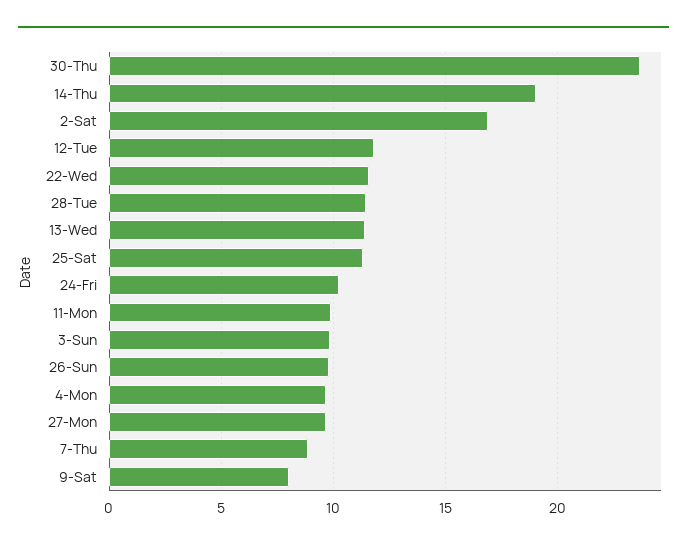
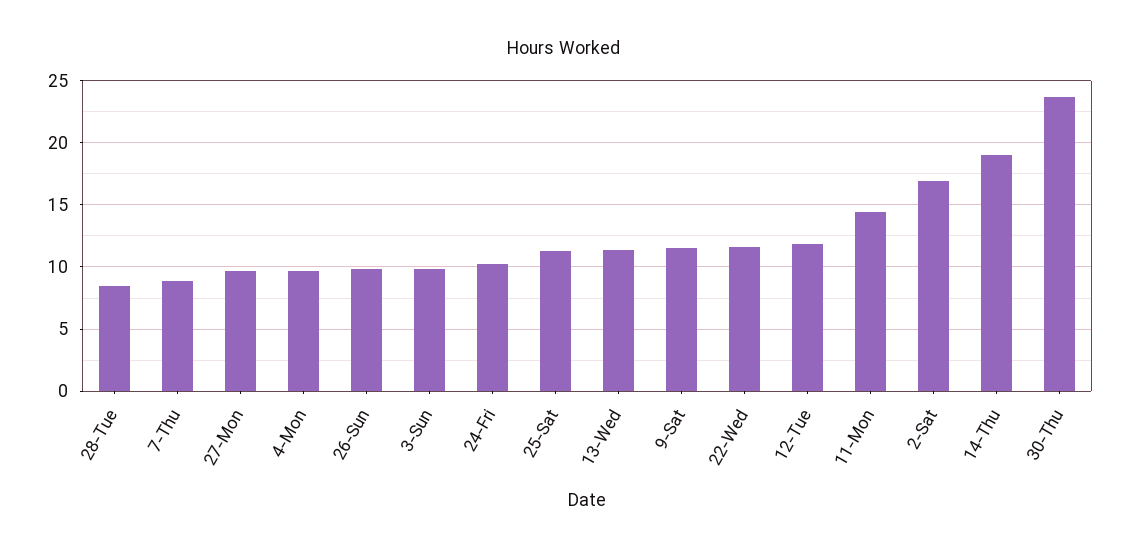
  {
    "30-Thu": 23.5,
    "14-Thu": 19,
    "2-Sat": 17,
    "12-Tue": 12,
    "22-Wed": 11.5,
-   "28-Tue": 11.5,
+   "28-Tue": 8.5,
    "13-Wed": 11.5,
    "25-Sat": 11.5,
    "24-Fri": 10,
-   "11-Mon": 10,
+   "11-Mon": 14.5,
    "3-Sun": 10,
    "26-Sun": 10,
    "4-Mon": 9.5,
    "27-Mon": 9.5,
    "7-Thu": 9,
-   "9-Sat": 8
+   "9-Sat": 11.5
  }

